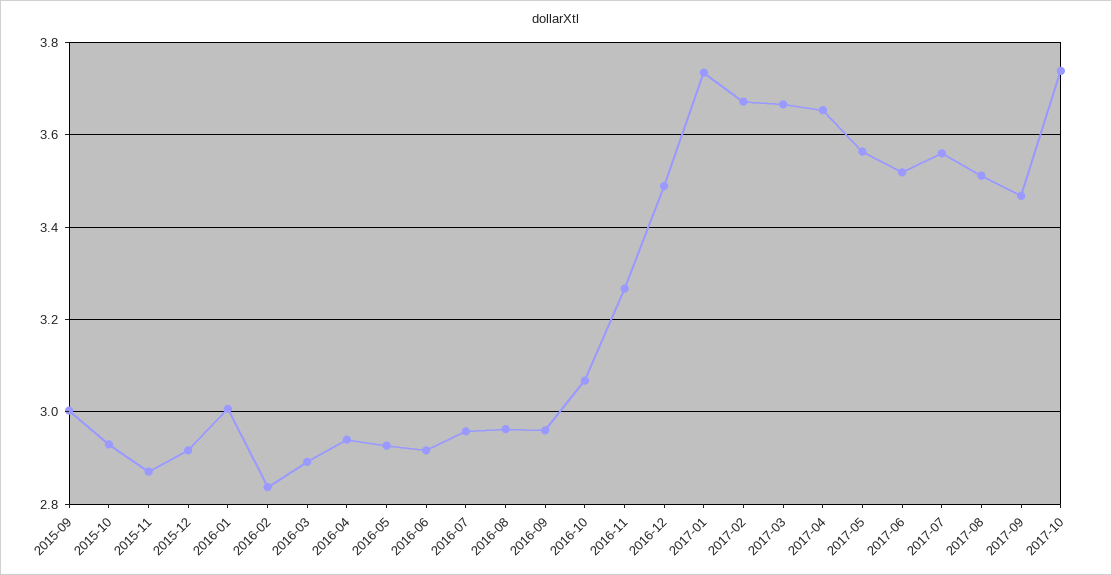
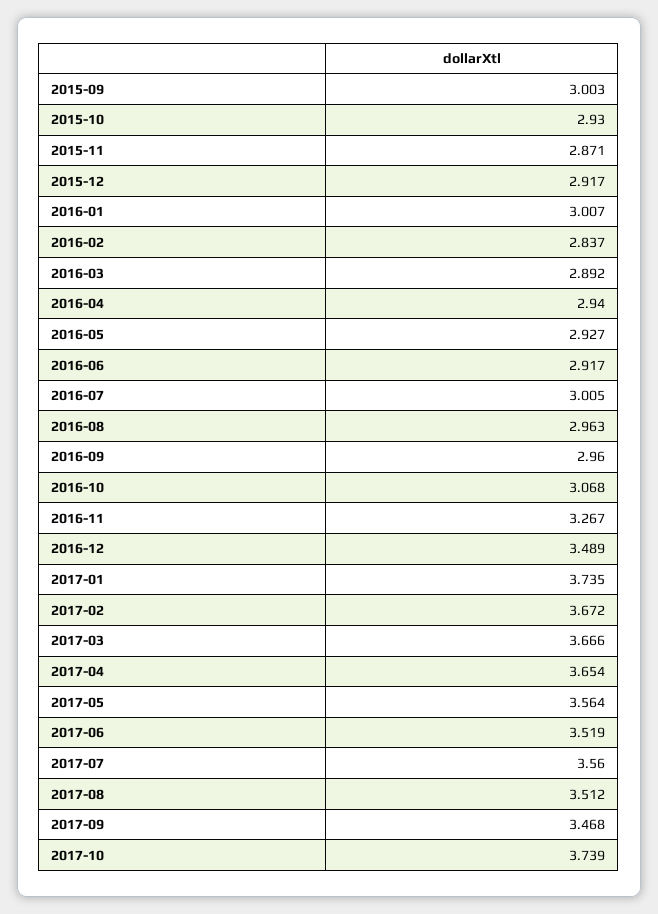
  {
    "2015-09": 3.003,
    "2015-10": 2.93,
    "2015-11": 2.871,
    "2015-12": 2.917,
    "2016-01": 3.007,
    "2016-02": 2.837,
    "2016-03": 2.892,
    "2016-04": 2.94,
    "2016-05": 2.927,
    "2016-06": 2.917,
-   "2016-07": 2.96,
+   "2016-07": 3.005,
    "2016-08": 2.963,
    "2016-09": 2.96,
    "2016-10": 3.068,
    "2016-11": 3.267,
    "2016-12": 3.489,
    "2017-01": 3.735,
    "2017-02": 3.672,
    "2017-03": 3.666,
    "2017-04": 3.654,
    "2017-05": 3.564,
    "2017-06": 3.519,
    "2017-07": 3.56,
    "2017-08": 3.512,
    "2017-09": 3.468,
    "2017-10": 3.739
  }

